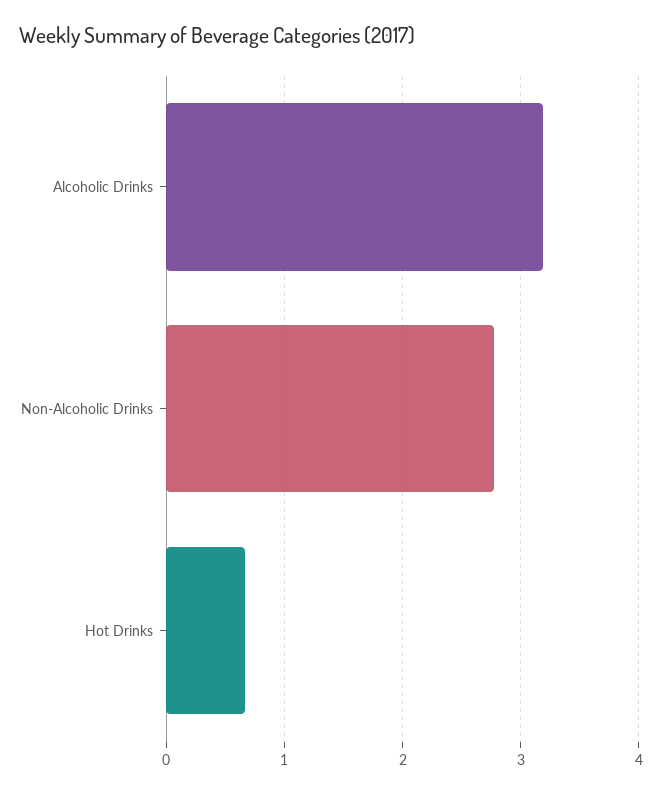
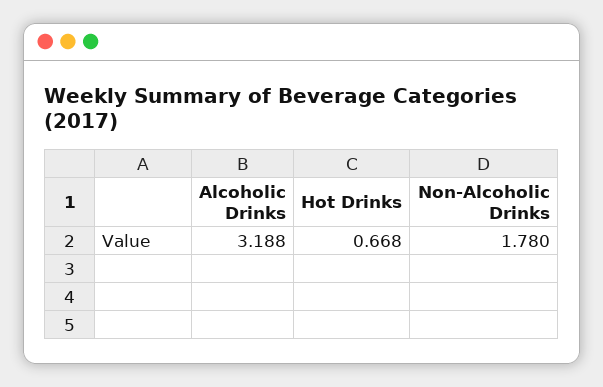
  {
    "Alcoholic Drinks": 3.188,
-   "Non-Alcoholic Drinks": 2.8,
+   "Non-Alcoholic Drinks": 1.78,
    "Hot Drinks": 0.668
  }

